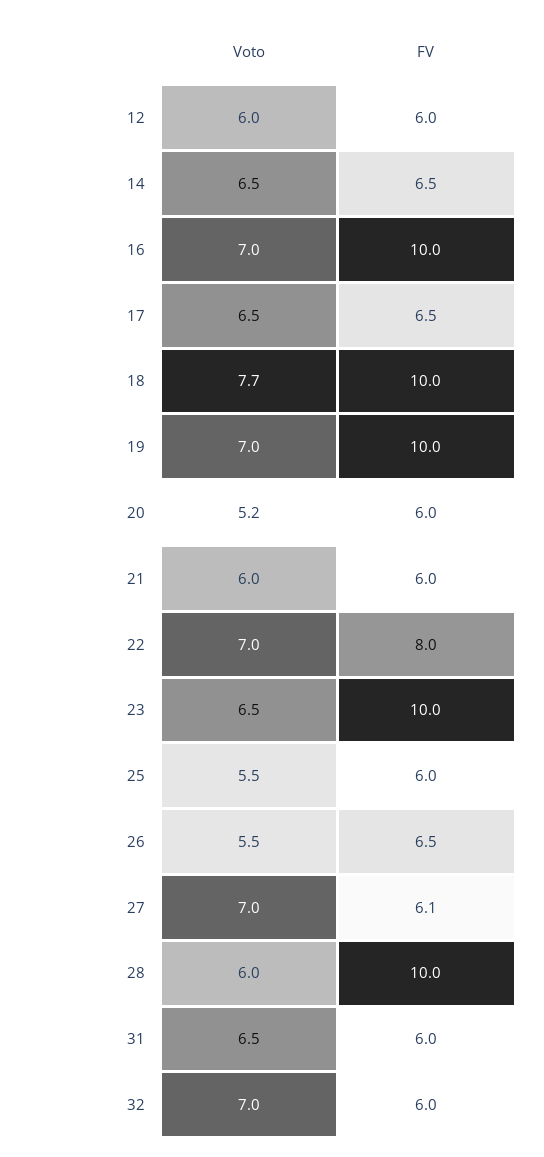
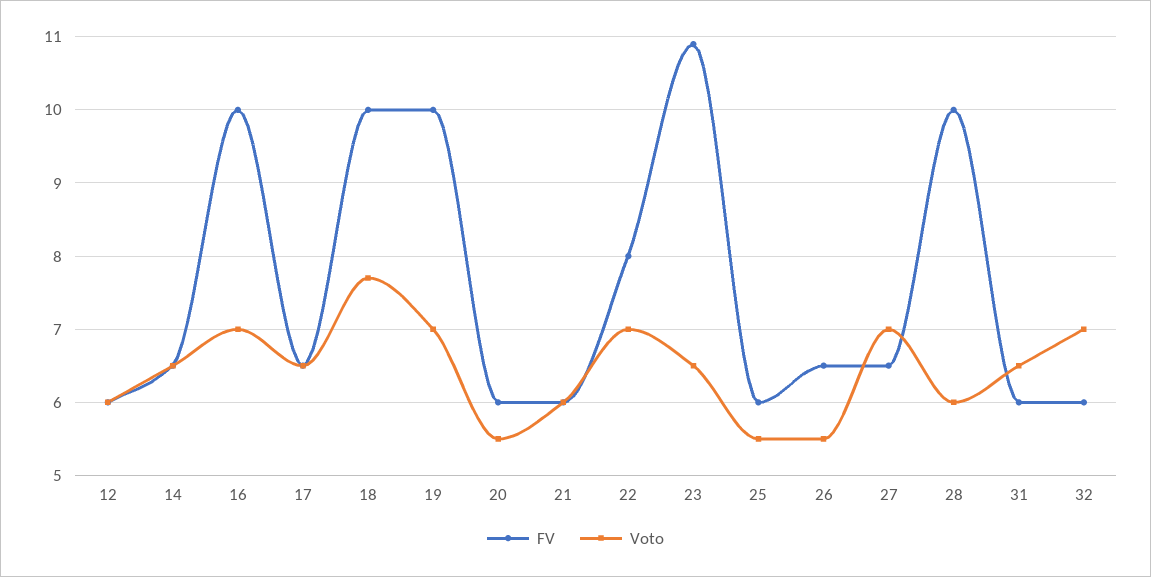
  {
    "Voto": {
      "12": 6,
      "14": 6.5,
      "16": 7,
      "17": 6.5,
      "18": 7.7,
      "19": 7,
-     "20": 5.2,
+     "20": 5.5,
      "21": 6,
      "22": 7,
      "23": 6.5,
      "25": 5.5,
      "26": 5.5,
      "27": 7,
      "28": 6,
      "31": 6.5,
      "32": 7
    },
    "FV": {
      "12": 6,
      "14": 6.5,
      "16": 10,
      "17": 6.5,
      "18": 10,
      "19": 10,
      "20": 6,
      "21": 6,
      "22": 8,
-     "23": 10,
+     "23": 10.9,
      "25": 6,
      "26": 6.5,
-     "27": 6.1,
+     "27": 6.5,
      "28": 10,
      "31": 6,
      "32": 6
    }
  }

